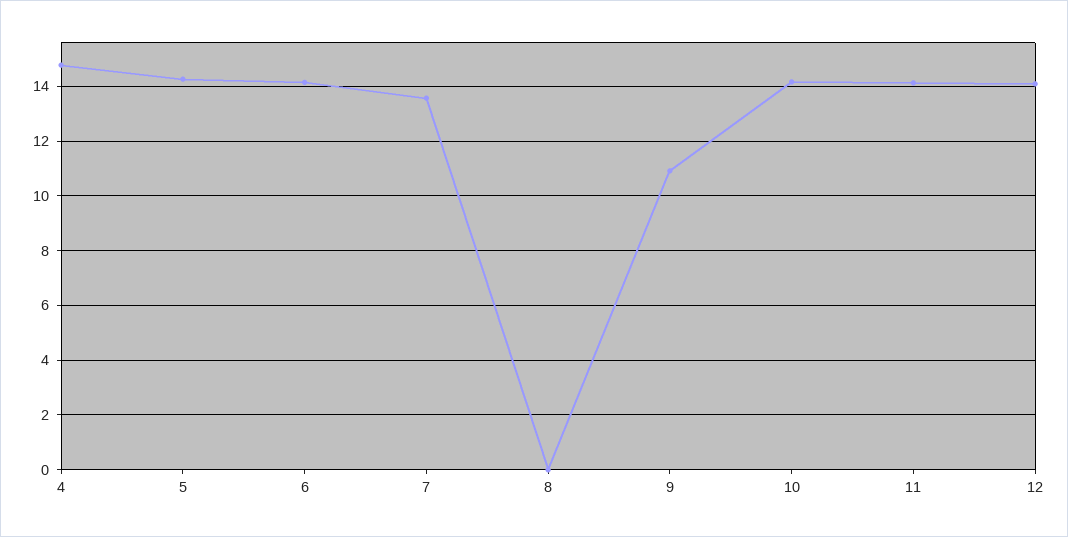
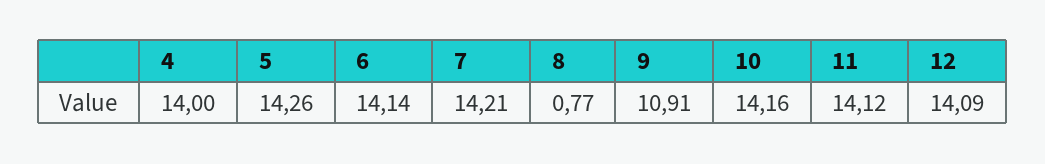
  {
-   "4": 14.75,
+   "4": 14,
    "5": 14.26,
    "6": 14.14,
-   "7": 13.5,
+   "7": 14.21,
-   "8": 0,
+   "8": 0.77,
    "9": 10.91,
    "10": 14.16,
    "11": 14.12,
    "12": 14.09
  }

